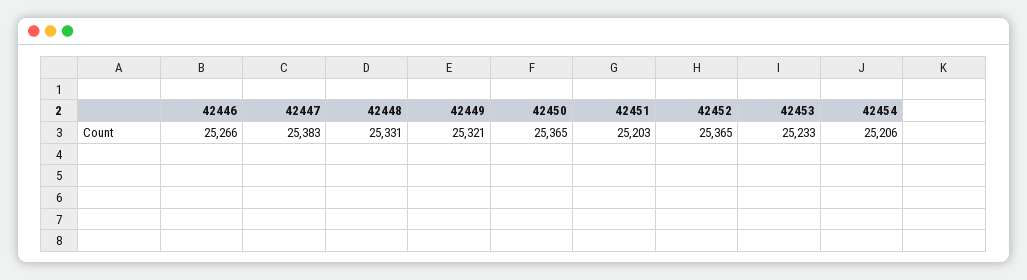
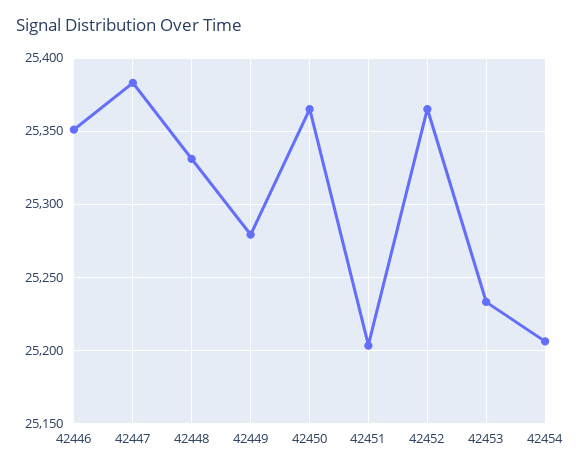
  {
-   "42446": 25266,
+   "42446": 25350,
    "42447": 25383,
    "42448": 25331,
-   "42449": 25321,
+   "42449": 25280,
    "42450": 25365,
    "42451": 25203,
    "42452": 25365,
    "42453": 25233,
    "42454": 25206
  }

